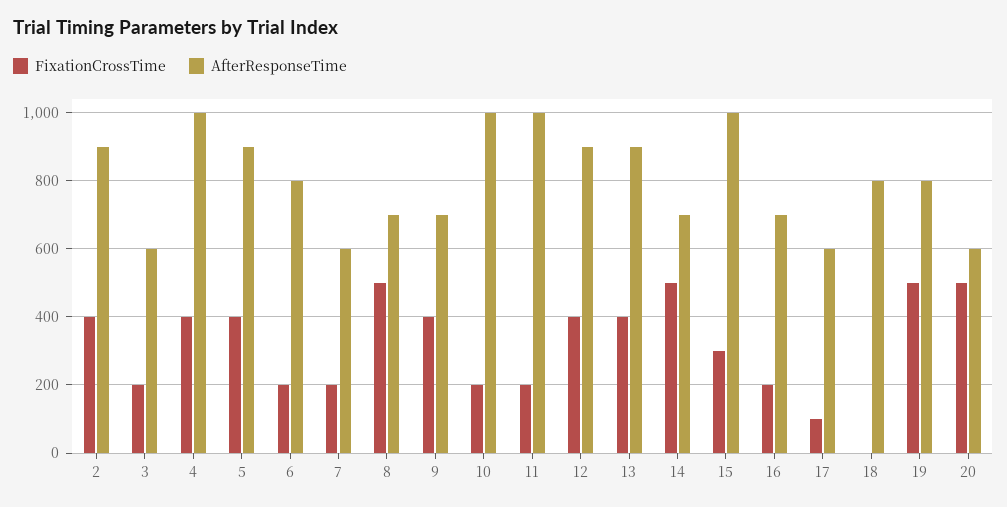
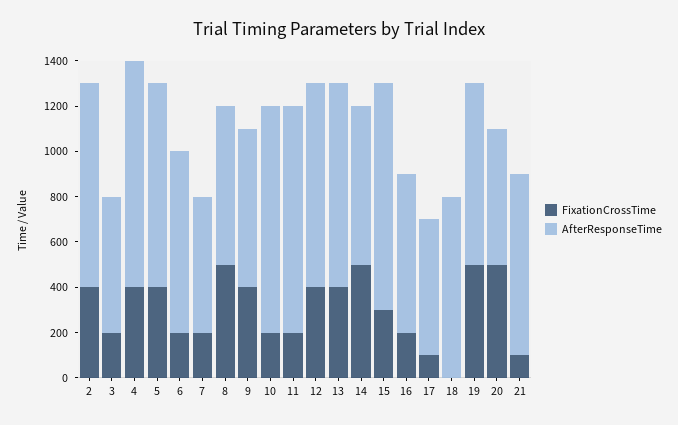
  {
    "FixationCrossTime": {
      "2": 400,
      "3": 200,
      "4": 400,
      "5": 400,
      "6": 200,
      "7": 200,
      "8": 500,
      "9": 400,
      "10": 200,
      "11": 200,
      "12": 400,
      "13": 400,
      "14": 500,
      "15": 300,
      "16": 200,
      "17": 100,
      "18": 0,
      "19": 500,
-     "20": 500
+     "20": 500,
+     "21": 100
    },
    "AfterResponseTime": {
      "2": 900,
      "3": 600,
      "4": 1000,
      "5": 900,
      "6": 800,
      "7": 600,
      "8": 700,
      "9": 700,
      "10": 1000,
      "11": 1000,
      "12": 900,
      "13": 900,
      "14": 700,
      "15": 1000,
      "16": 700,
      "17": 600,
      "18": 800,
      "19": 800,
-     "20": 600
+     "20": 600,
+     "21": 800
    }
  }

